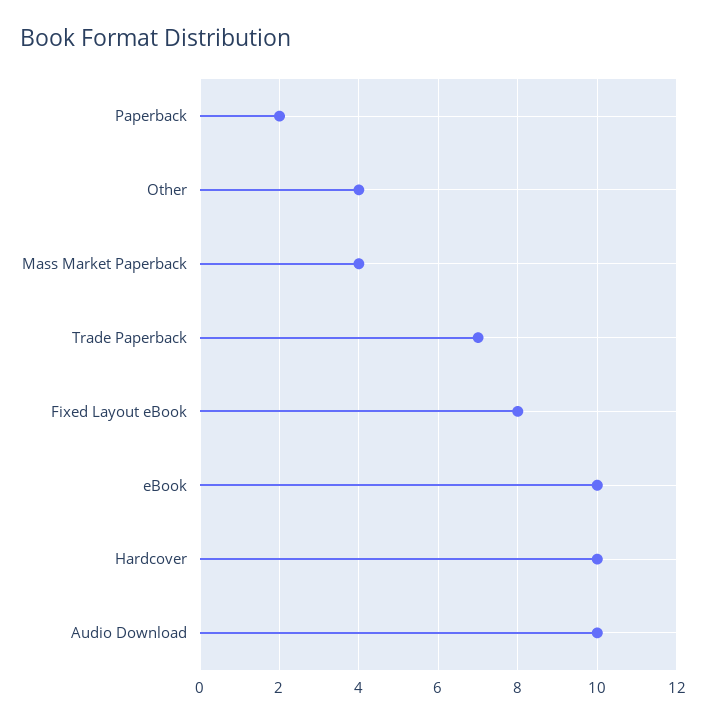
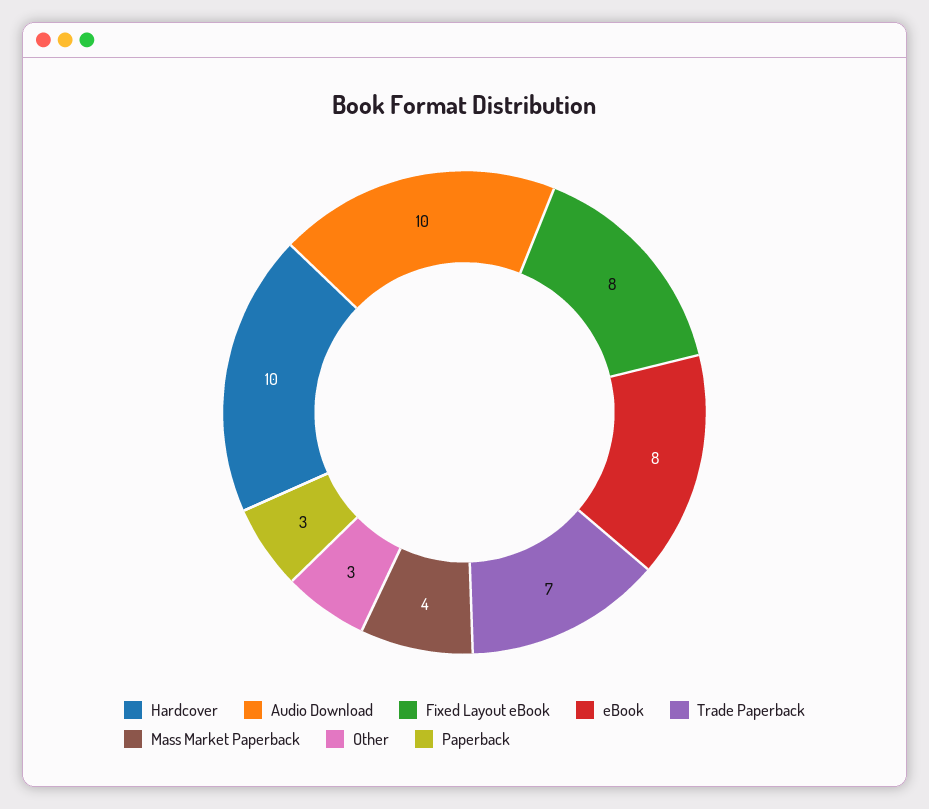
  {
-   "Paperback": 2,
+   "Paperback": 3,
-   "Other": 4,
+   "Other": 3,
    "Mass Market Paperback": 4,
    "Trade Paperback": 7,
    "Fixed Layout eBook": 8,
-   "eBook": 10,
+   "eBook": 8,
    "Hardcover": 10,
    "Audio Download": 10
  }

